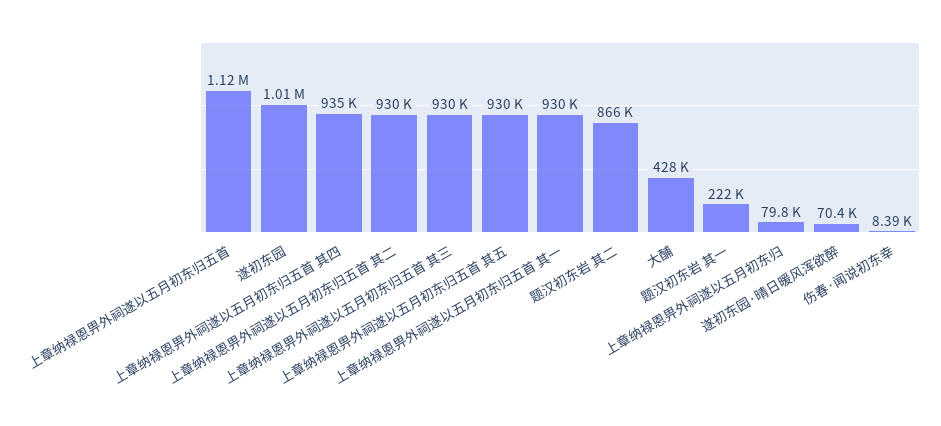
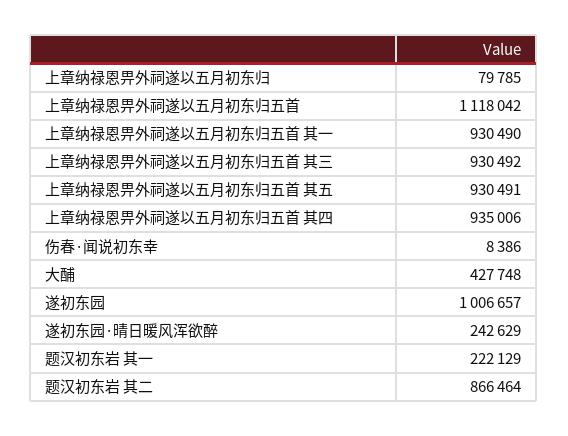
  {
    "上章纳禄恩畀外祠遂以五月初东归五首": 1118042,
    "遂初东园": 1006657,
    "上章纳禄恩畀外祠遂以五月初东归五首 其四": 935006,
-   "上章纳禄恩畀外祠遂以五月初东归五首 其二": 930000,
    "上章纳禄恩畀外祠遂以五月初东归五首 其三": 930492,
    "上章纳禄恩畀外祠遂以五月初东归五首 其五": 930491,
    "上章纳禄恩畀外祠遂以五月初东归五首 其一": 930490,
    "题汉初东岩 其二": 866464,
    "大酺": 427748,
    "题汉初东岩 其一": 222129,
    "上章纳禄恩畀外祠遂以五月初东归": 79785,
-   "遂初东园·晴日暖风浑欲醉": 70400,
+   "遂初东园·晴日暖风浑欲醉": 242629,
    "伤春·闻说初东幸": 8386
  }

